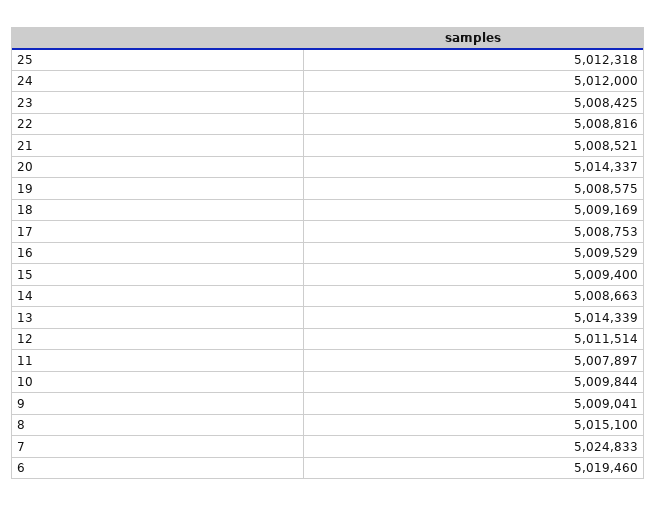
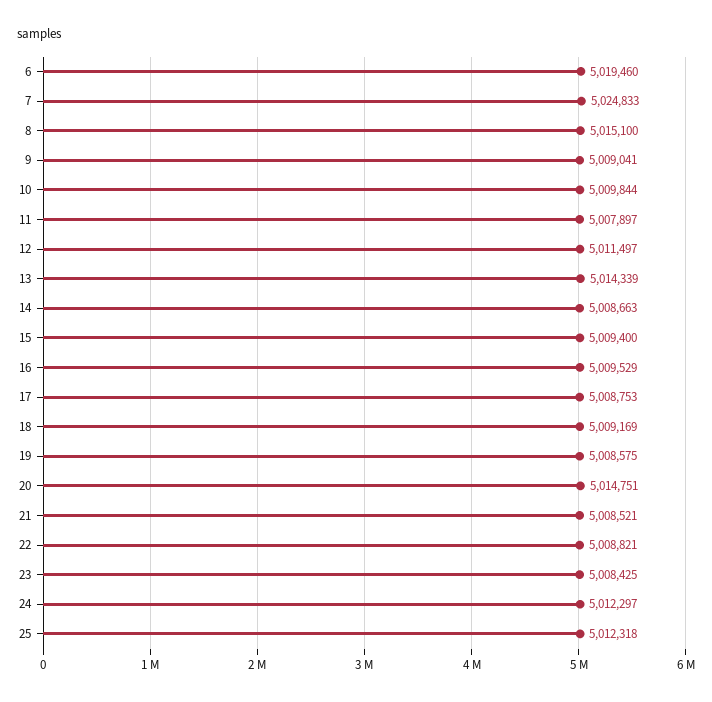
  {
    "25": 5012318,
-   "24": 5012000,
+   "24": 5012297,
    "23": 5008425,
-   "22": 5008816,
+   "22": 5008821,
    "21": 5008521,
-   "20": 5014337,
+   "20": 5014751,
    "19": 5008575,
    "18": 5009169,
    "17": 5008753,
    "16": 5009529,
    "15": 5009400,
    "14": 5008663,
    "13": 5014339,
-   "12": 5011514,
+   "12": 5011497,
    "11": 5007897,
    "10": 5009844,
    "9": 5009041,
    "8": 5015100,
    "7": 5024833,
    "6": 5019460
  }

